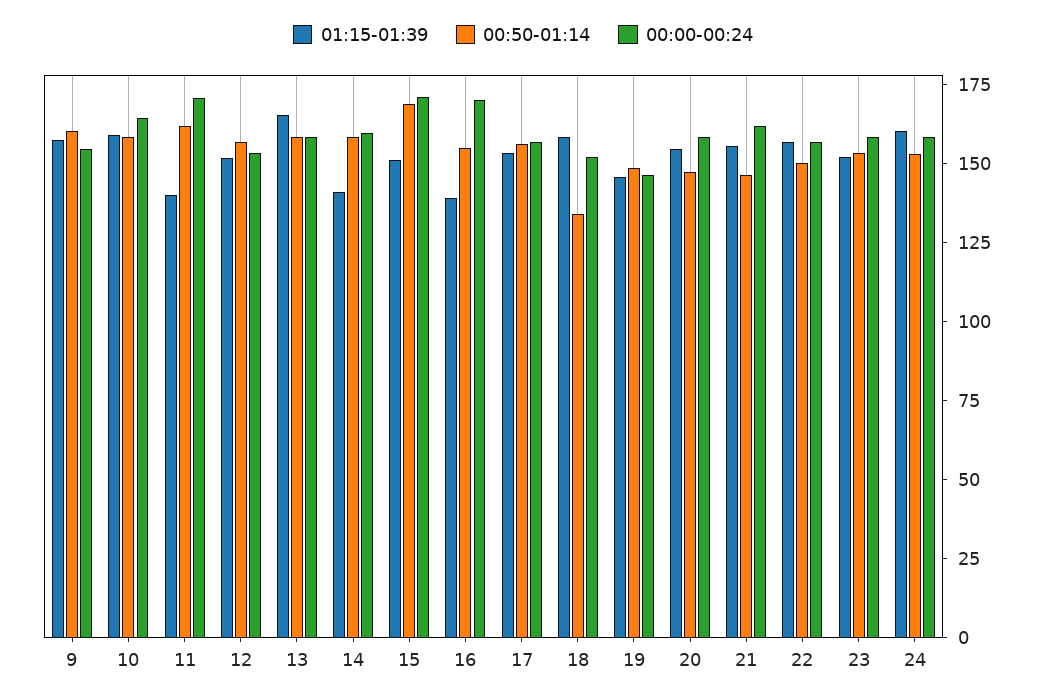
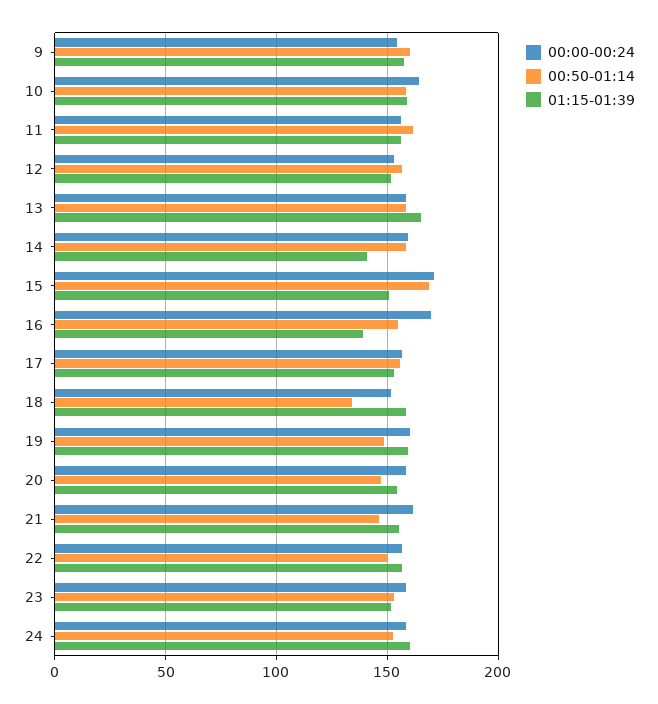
  {
    "01:15-01:39": {
      "9": 155,
      "10": 160,
-     "11": 140,
+     "11": 155,
      "12": 150,
      "13": 165,
      "14": 140,
      "15": 150,
      "16": 140,
      "17": 155,
      "18": 160,
-     "19": 145,
+     "19": 160,
      "20": 155,
      "21": 155,
      "22": 155,
      "23": 150,
      "24": 160
    },
    "00:50-01:14": {
      "9": 160,
      "10": 160,
      "11": 160,
      "12": 155,
      "13": 160,
      "14": 160,
      "15": 170,
      "16": 155,
      "17": 155,
      "18": 135,
      "19": 150,
      "20": 145,
      "21": 145,
      "22": 150,
      "23": 155,
      "24": 155
    },
    "00:00-00:24": {
      "9": 155,
      "10": 165,
-     "11": 170,
+     "11": 155,
      "12": 155,
      "13": 160,
      "14": 160,
      "15": 170,
      "16": 170,
      "17": 155,
      "18": 150,
-     "19": 145,
+     "19": 160,
      "20": 160,
      "21": 160,
      "22": 155,
      "23": 160,
      "24": 160
    }
  }

